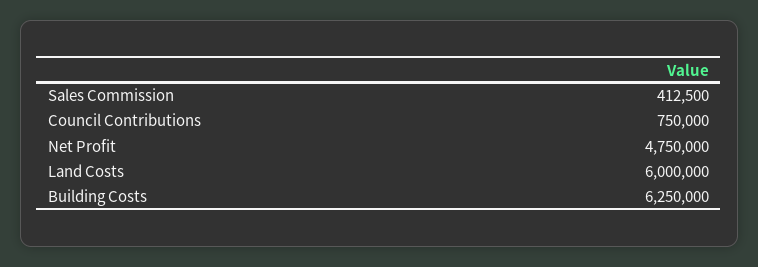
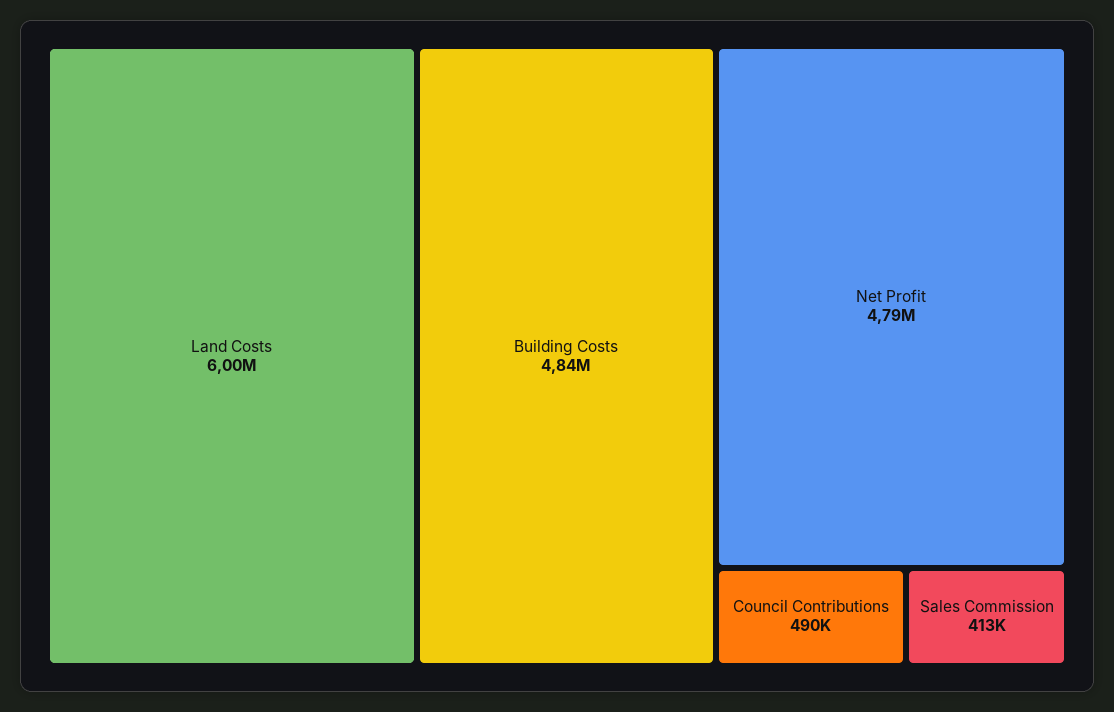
  {
    "Sales Commission": 412500,
-   "Council Contributions": 750000,
+   "Council Contributions": 490000,
-   "Net Profit": 4750000,
+   "Net Profit": 4790000,
    "Land Costs": 6000000,
-   "Building Costs": 6250000
+   "Building Costs": 4840000
  }

